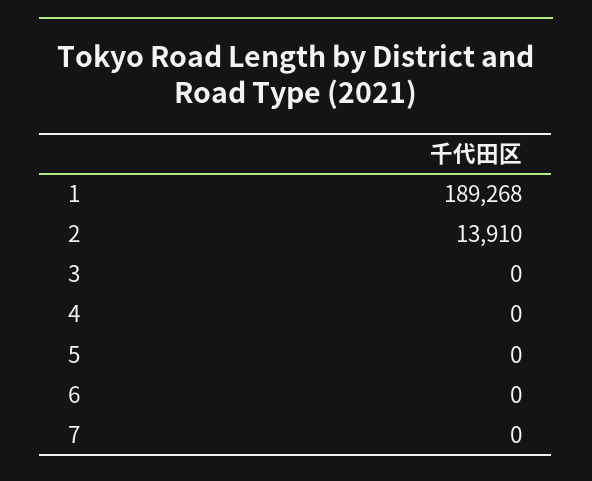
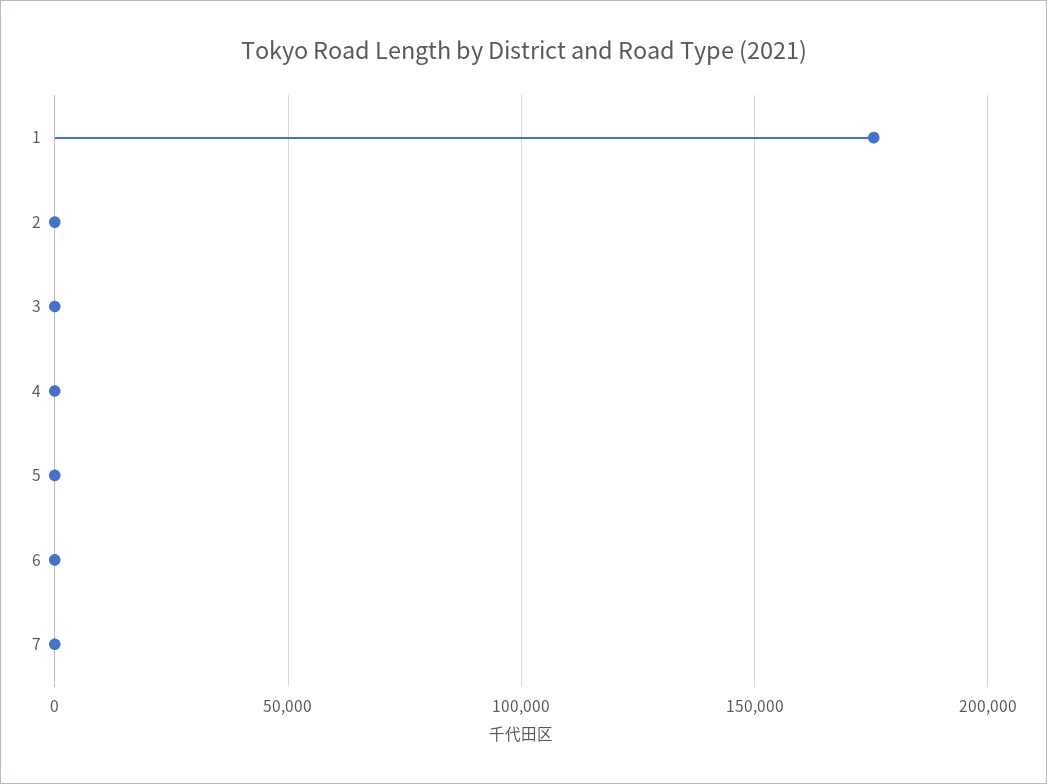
  {
-   "1": 189268,
+   "1": 175000,
-   "2": 13910,
+   "2": 0,
    "3": 0,
    "4": 0,
    "5": 0,
    "6": 0,
    "7": 0
  }

